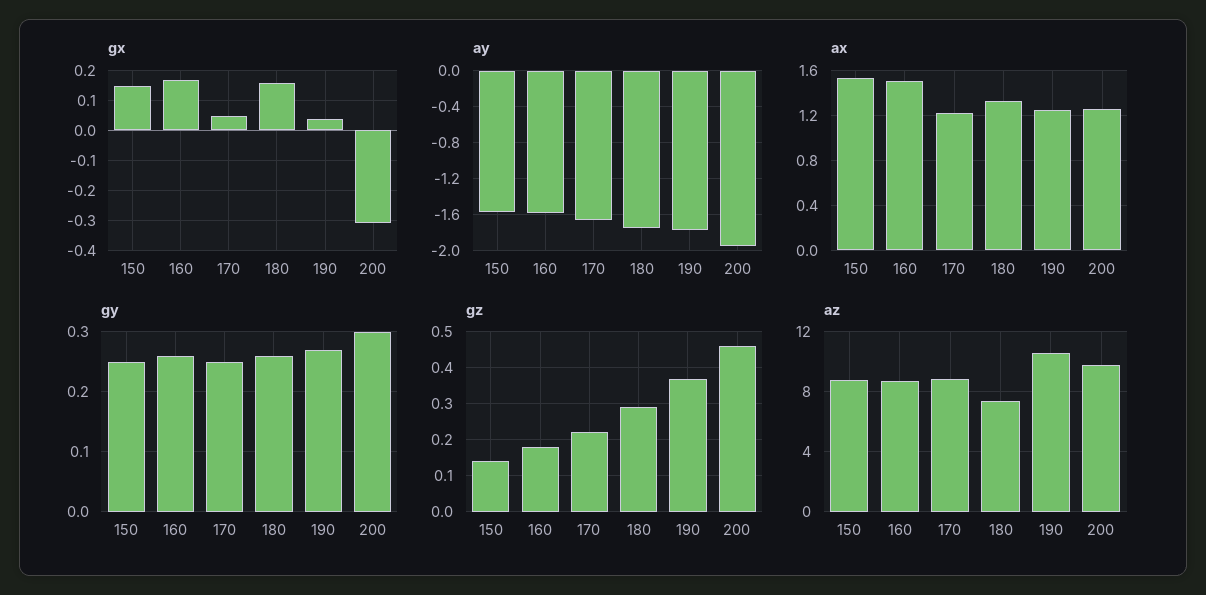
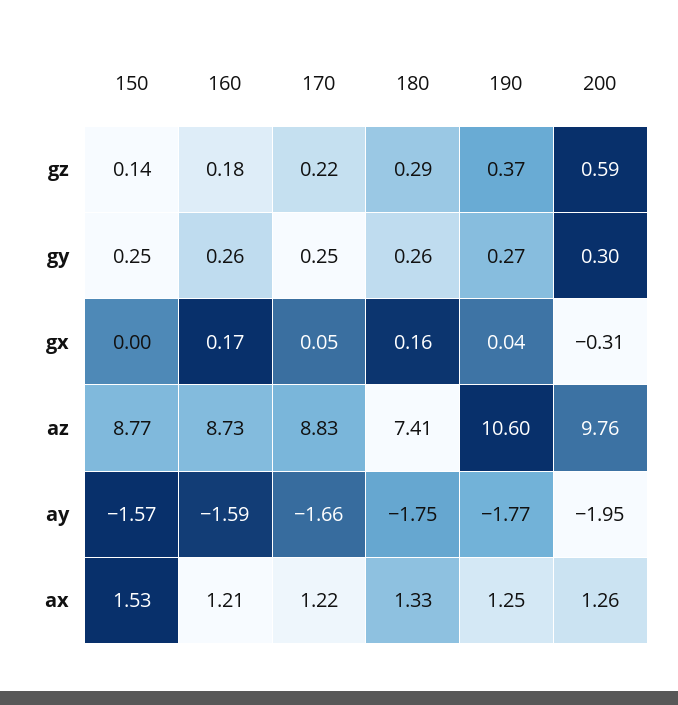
  {
    "gx": {
-     "150": 0.15,
+     "150": 0,
      "160": 0.17,
      "170": 0.05,
      "180": 0.16,
      "190": 0.04,
      "200": -0.31
    },
    "ay": {
      "150": -1.57,
      "160": -1.59,
      "170": -1.66,
      "180": -1.75,
      "190": -1.77,
      "200": -1.95
    },
    "ax": {
      "150": 1.53,
-     "160": 1.5,
+     "160": 1.21,
      "170": 1.22,
      "180": 1.33,
      "190": 1.25,
      "200": 1.26
    },
    "gy": {
      "150": 0.25,
      "160": 0.26,
      "170": 0.25,
      "180": 0.26,
      "190": 0.27,
      "200": 0.3
    },
    "gz": {
      "150": 0.14,
      "160": 0.18,
      "170": 0.22,
      "180": 0.29,
      "190": 0.37,
-     "200": 0.45
+     "200": 0.59
    },
    "az": {
      "150": 8.77,
      "160": 8.73,
      "170": 8.83,
      "180": 7.41,
      "190": 10.6,
      "200": 9.76
    }
  }

